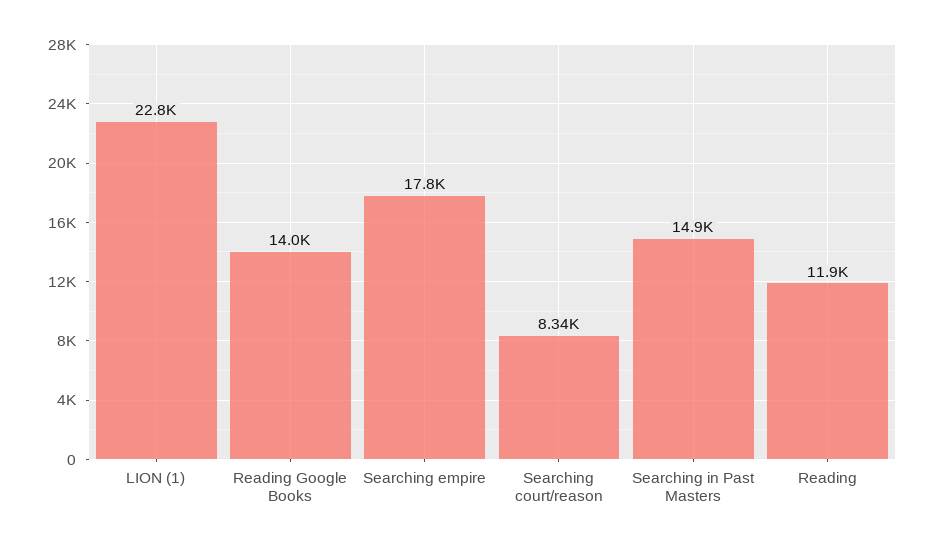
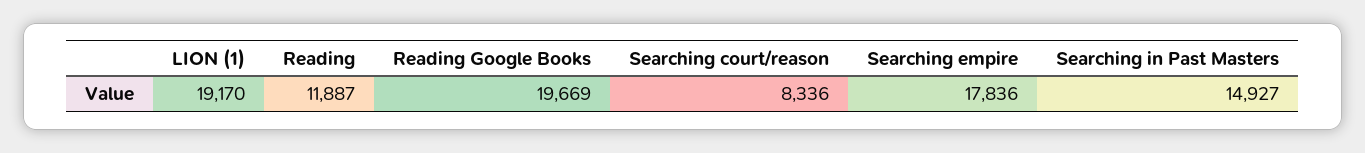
  {
-   "LION (1)": 22800,
+   "LION (1)": 19170,
-   "Reading Google Books": 14000,
+   "Reading Google Books": 19669,
    "Searching empire": 17836,
    "Searching court/reason": 8336,
    "Searching in Past Masters": 14927,
    "Reading": 11887
  }

